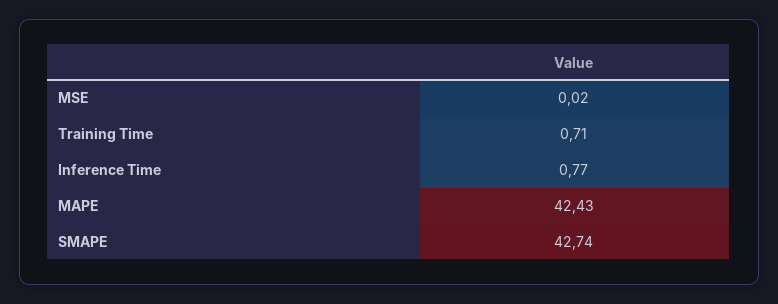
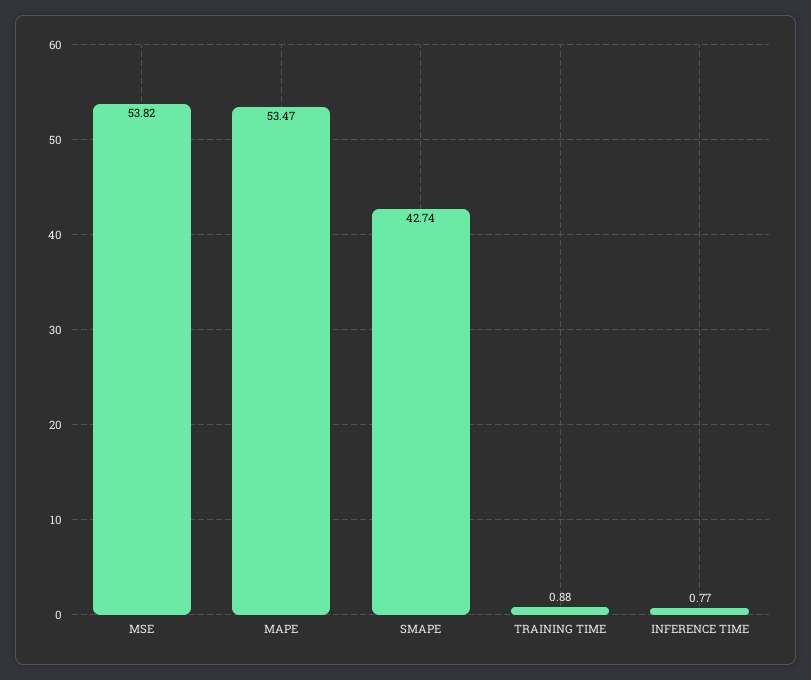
  {
-   "MSE": 0.02,
+   "MSE": 53.82,
-   "Training Time": 0.71,
+   "Training Time": 0.88,
    "Inference Time": 0.77,
-   "MAPE": 42.43,
+   "MAPE": 53.47,
    "SMAPE": 42.74
  }

